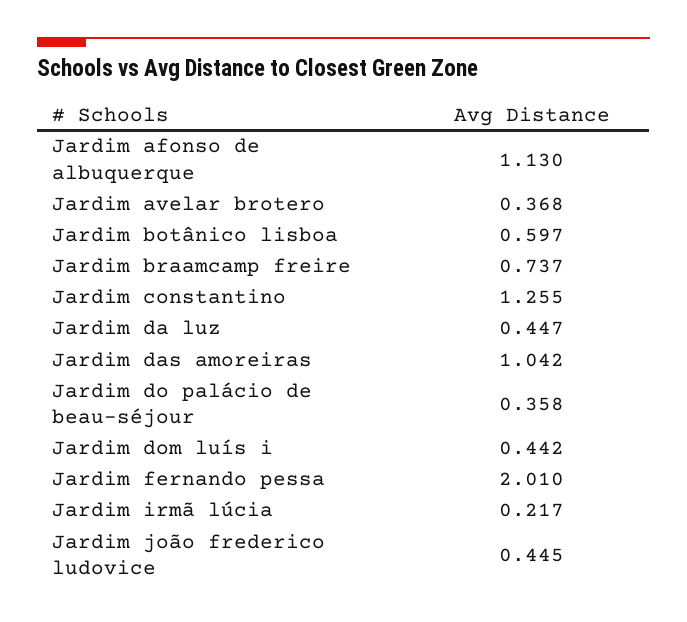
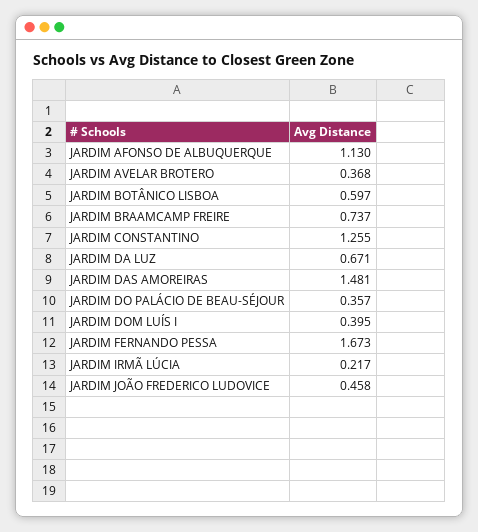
  {
    "Jardim afonso de albuquerque": 1.13,
    "Jardim avelar brotero": 0.368,
    "Jardim botânico lisboa": 0.597,
    "Jardim braamcamp freire": 0.737,
    "Jardim constantino": 1.255,
-   "Jardim da luz": 0.447,
+   "Jardim da luz": 0.671,
-   "Jardim das amoreiras": 1.042,
+   "Jardim das amoreiras": 1.481,
-   "Jardim do palácio de beau-séjour": 0.358,
+   "Jardim do palácio de beau-séjour": 0.357,
-   "Jardim dom luís i": 0.442,
+   "Jardim dom luís i": 0.395,
-   "Jardim fernando pessa": 2.01,
+   "Jardim fernando pessa": 1.673,
    "Jardim irmã lúcia": 0.217,
-   "Jardim joão frederico ludovice": 0.445
+   "Jardim joão frederico ludovice": 0.458
  }

